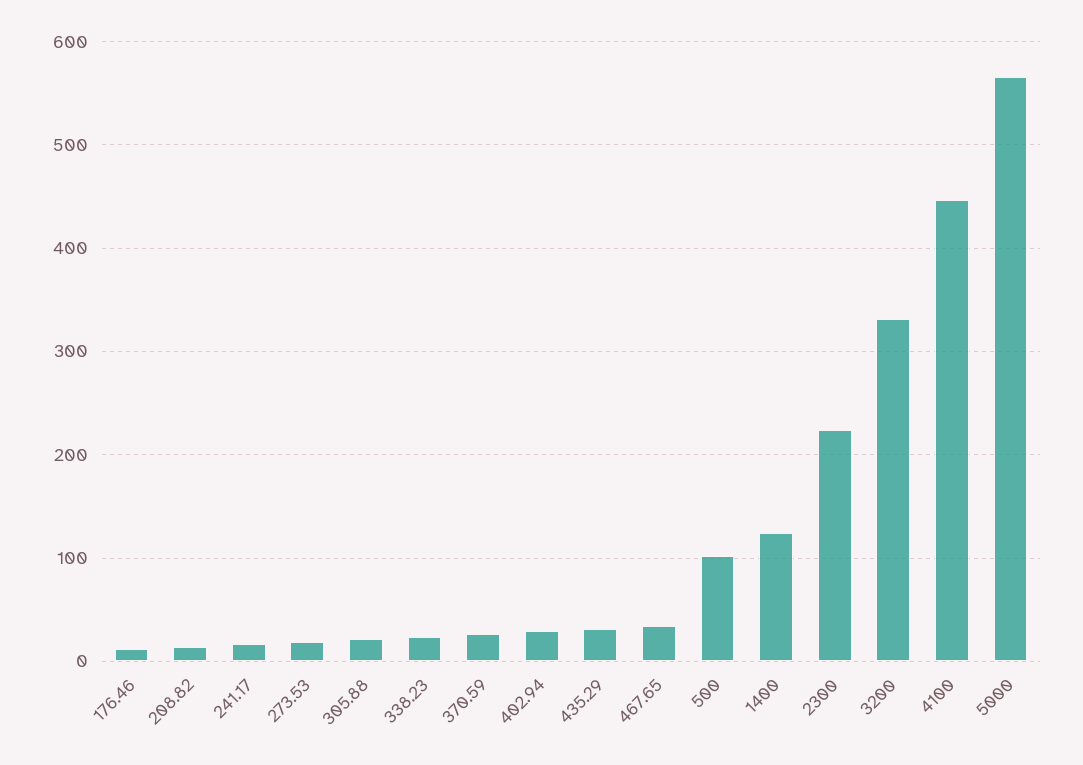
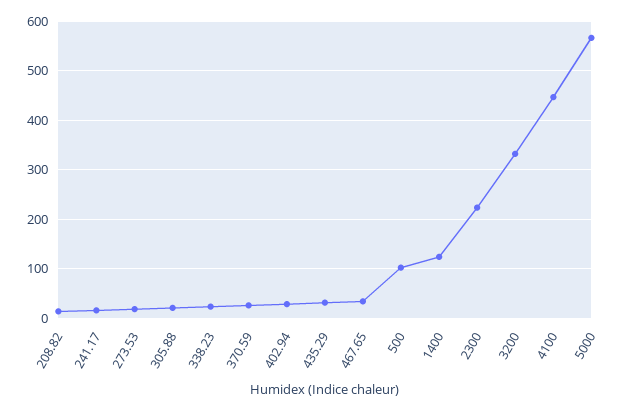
  {
-   "176.46": 10,
    "208.82": 10,
    "241.17": 20,
    "273.53": 20,
    "305.88": 20,
    "338.23": 20,
    "370.59": 30,
    "402.94": 30,
    "435.29": 30,
    "467.65": 30,
    "500": 100,
    "1400": 120,
    "2300": 220,
    "3200": 330,
    "4100": 450,
    "5000": 570
  }

